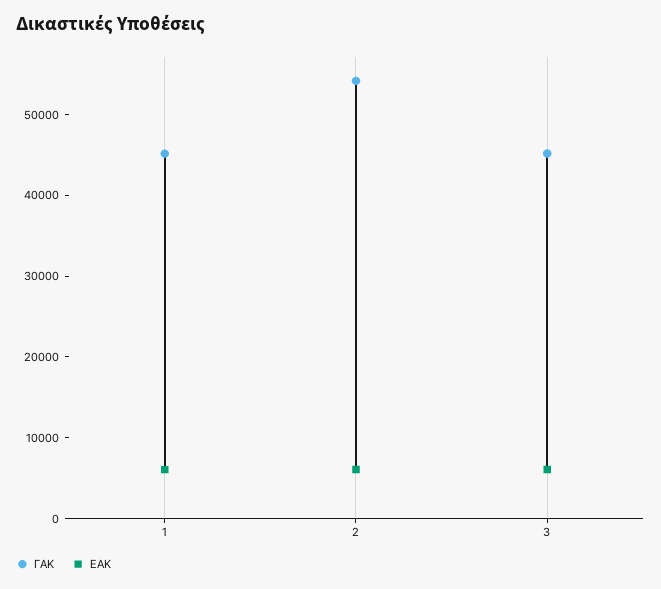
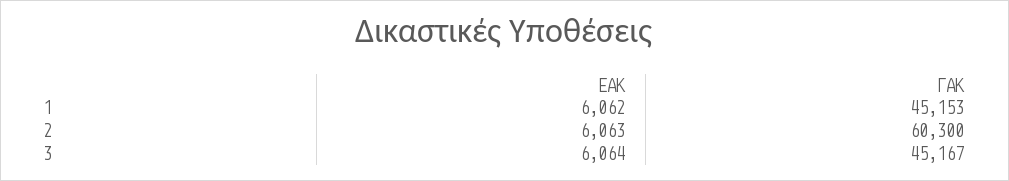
  {
    "ΓΑΚ": {
      "1": 45153,
-     "2": 54000,
+     "2": 60300,
      "3": 45167
    },
    "ΕΑΚ": {
      "1": 6062,
      "2": 6063,
      "3": 6064
    }
  }

